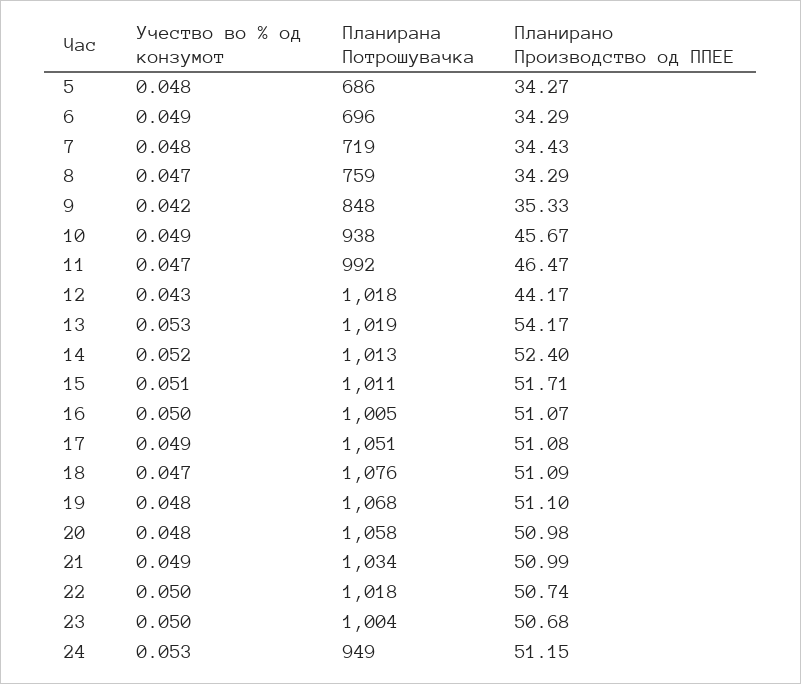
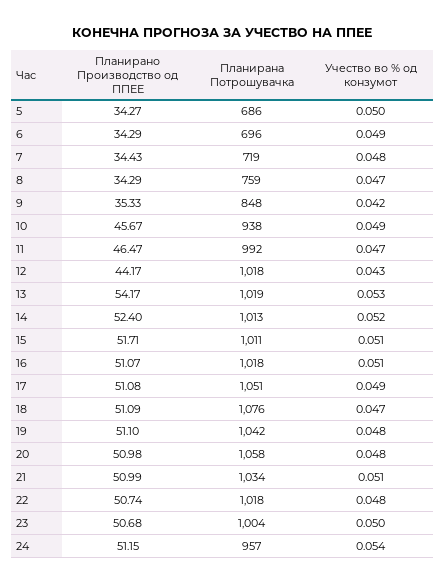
  {
    "Учество во % од конзумот": {
-     "5": 0.048,
+     "5": 0.05,
      "6": 0.049,
      "7": 0.048,
      "8": 0.047,
      "9": 0.042,
      "10": 0.049,
      "11": 0.047,
      "12": 0.043,
      "13": 0.053,
      "14": 0.052,
      "15": 0.051,
-     "16": 0.05,
+     "16": 0.051,
      "17": 0.049,
      "18": 0.047,
      "19": 0.048,
      "20": 0.048,
-     "21": 0.049,
+     "21": 0.051,
-     "22": 0.05,
+     "22": 0.048,
      "23": 0.05,
-     "24": 0.053
+     "24": 0.054
    },
    "Планирана Потрошувачка": {
      "5": 686,
      "6": 696,
      "7": 719,
      "8": 759,
      "9": 848,
      "10": 938,
      "11": 992,
      "12": 1018,
      "13": 1019,
      "14": 1013,
      "15": 1011,
-     "16": 1005,
+     "16": 1018,
      "17": 1051,
      "18": 1076,
-     "19": 1068,
+     "19": 1042,
      "20": 1058,
      "21": 1034,
      "22": 1018,
      "23": 1004,
-     "24": 949
+     "24": 957
    },
    "Планирано Производство од ППЕЕ": {
      "5": 34.27,
      "6": 34.29,
      "7": 34.43,
      "8": 34.29,
      "9": 35.33,
      "10": 45.67,
      "11": 46.47,
      "12": 44.17,
      "13": 54.17,
      "14": 52.4,
      "15": 51.71,
      "16": 51.07,
      "17": 51.08,
      "18": 51.09,
      "19": 51.1,
      "20": 50.98,
      "21": 50.99,
      "22": 50.74,
      "23": 50.68,
      "24": 51.15
    }
  }

